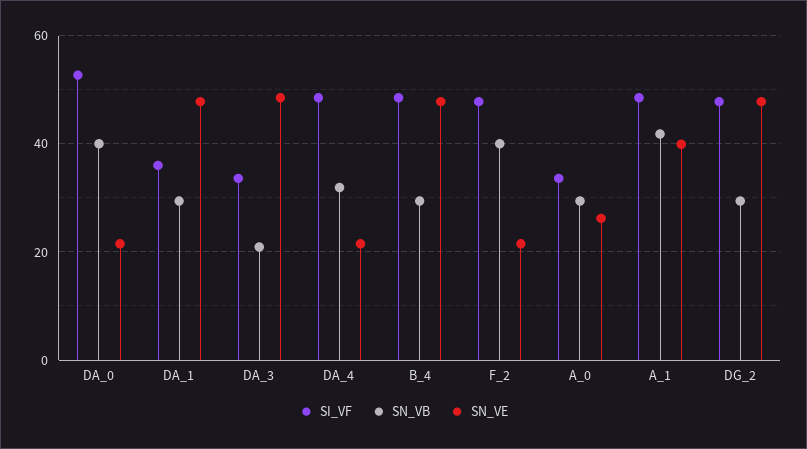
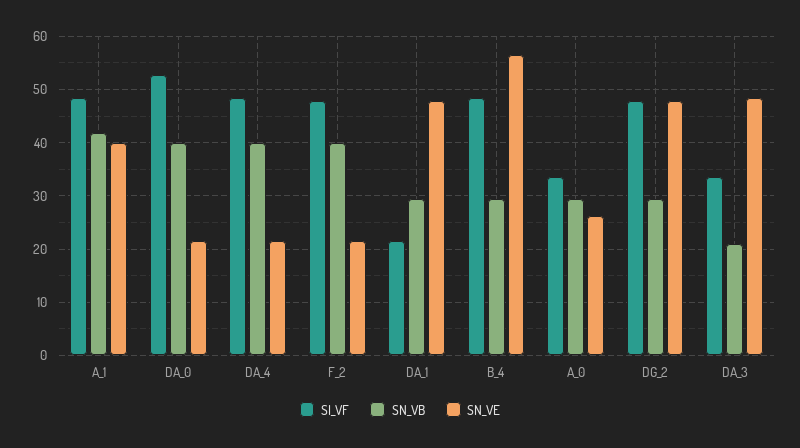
  {
    "SI_VF": {
      "DA_0": 52,
-     "DA_1": 36,
+     "DA_1": 22,
      "DA_3": 34,
      "DA_4": 48,
      "B_4": 48,
      "F_2": 48,
      "A_0": 34,
      "A_1": 48,
      "DG_2": 48
    },
    "SN_VB": {
      "DA_0": 40,
      "DA_1": 30,
      "DA_3": 20,
-     "DA_4": 32,
+     "DA_4": 40,
      "B_4": 30,
      "F_2": 40,
      "A_0": 30,
      "A_1": 42,
      "DG_2": 30
    },
    "SN_VE": {
      "DA_0": 22,
      "DA_1": 48,
      "DA_3": 48,
      "DA_4": 22,
-     "B_4": 48,
+     "B_4": 56,
      "F_2": 22,
      "A_0": 26,
      "A_1": 40,
      "DG_2": 48
    }
  }

